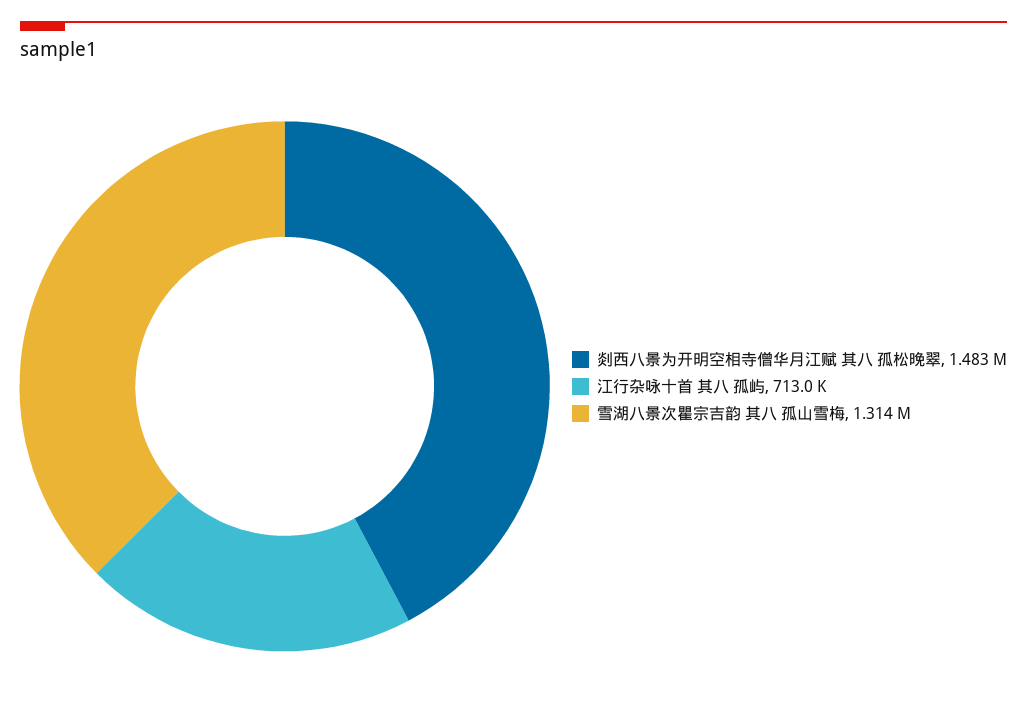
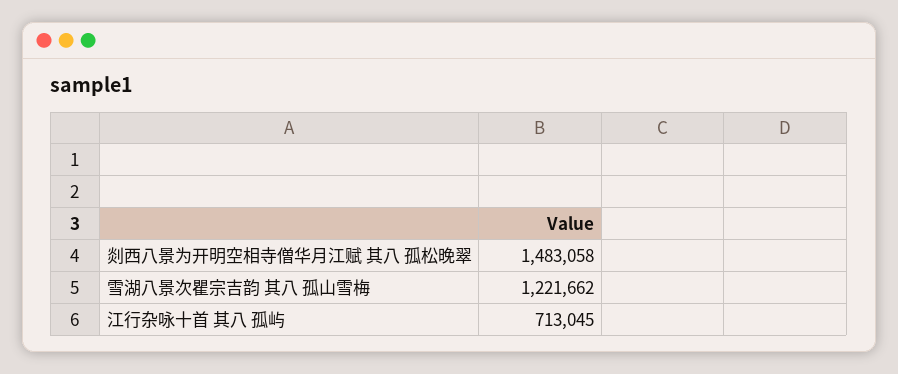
  {
    "剡西八景为开明空相寺僧华月江赋 其八 孤松晚翠": 1483058,
    "江行杂咏十首 其八 孤屿": 713045,
-   "雪湖八景次瞿宗吉韵 其八 孤山雪梅": 1314000
+   "雪湖八景次瞿宗吉韵 其八 孤山雪梅": 1221662
  }

